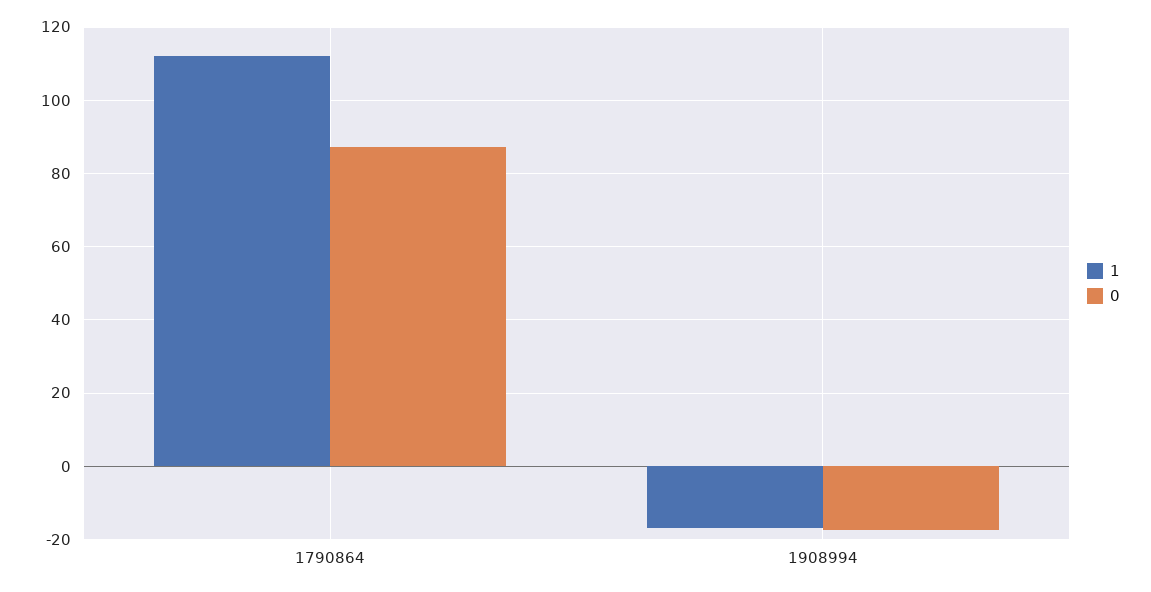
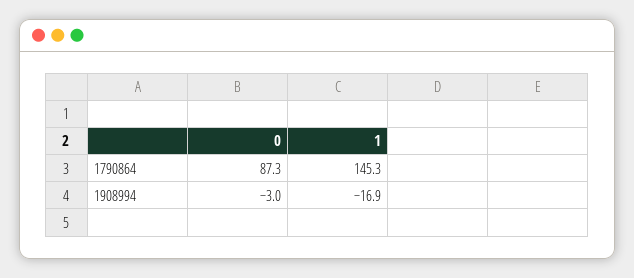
  {
    "1": {
-     "1790864": 112,
+     "1790864": 145.3,
      "1908994": -16.9
    },
    "0": {
      "1790864": 87.3,
-     "1908994": -18
+     "1908994": -3
    }
  }

